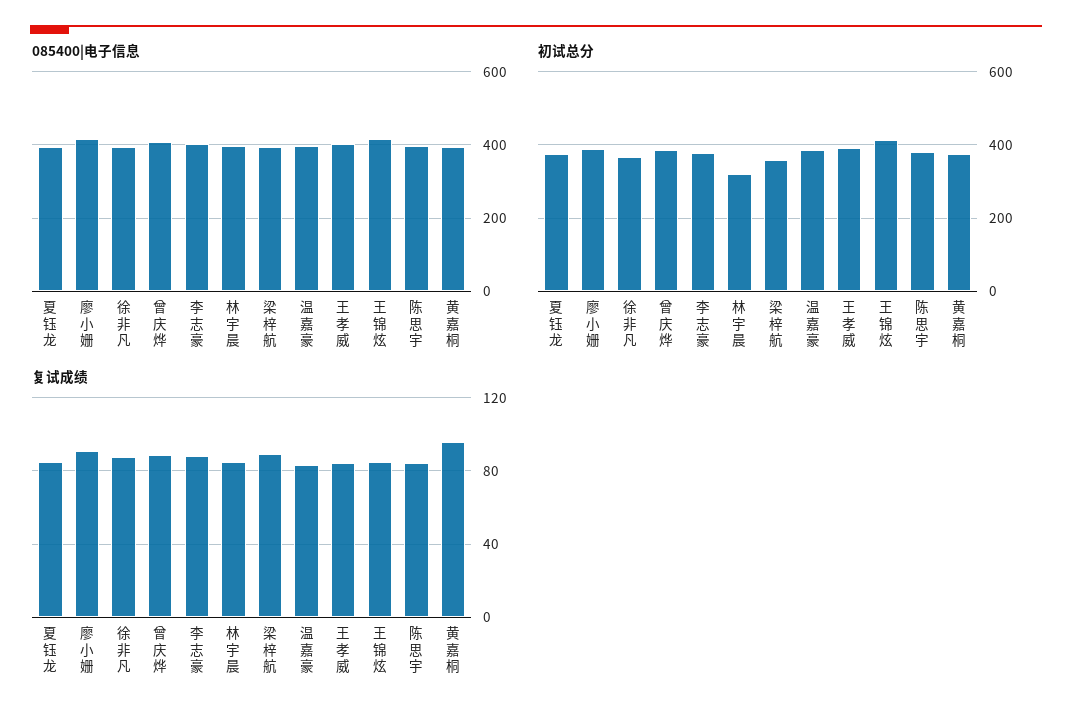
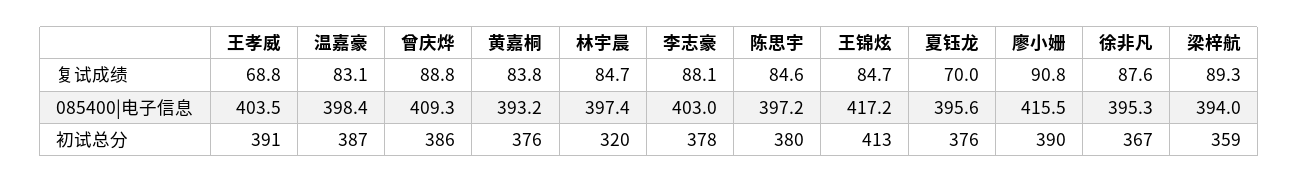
  {
    "085400|电子信息": {
      "夏钰龙": 395.6,
      "廖小姗": 415.5,
      "徐非凡": 395.3,
      "曾庆烨": 409.3,
      "李志豪": 403,
      "林宇晨": 397.4,
      "梁梓航": 394,
      "温嘉豪": 398.4,
      "王孝威": 403.5,
      "王锦炫": 417.2,
      "陈思宇": 397.2,
      "黄嘉桐": 393.2
    },
    "初试总分": {
      "夏钰龙": 376,
      "廖小姗": 390,
      "徐非凡": 367,
      "曾庆烨": 386,
      "李志豪": 378,
      "林宇晨": 320,
      "梁梓航": 359,
      "温嘉豪": 387,
      "王孝威": 391,
      "王锦炫": 413,
      "陈思宇": 380,
      "黄嘉桐": 376
    },
    "复试成绩": {
-     "夏钰龙": 85,
+     "夏钰龙": 70,
      "廖小姗": 90.8,
      "徐非凡": 87.6,
      "曾庆烨": 88.8,
      "李志豪": 88.1,
      "林宇晨": 84.7,
      "梁梓航": 89.3,
      "温嘉豪": 83.1,
-     "王孝威": 85,
+     "王孝威": 68.8,
      "王锦炫": 84.7,
      "陈思宇": 84.6,
-     "黄嘉桐": 95
+     "黄嘉桐": 83.8
    }
  }

